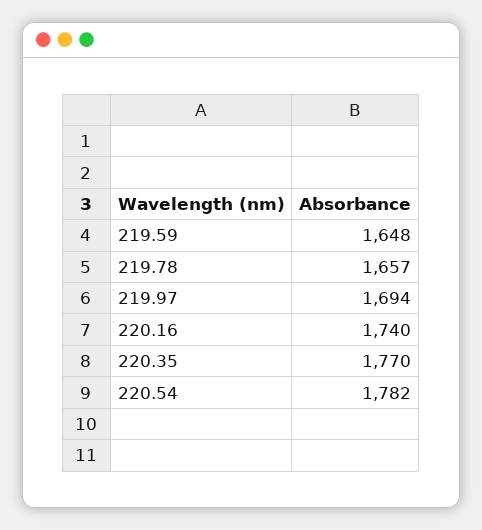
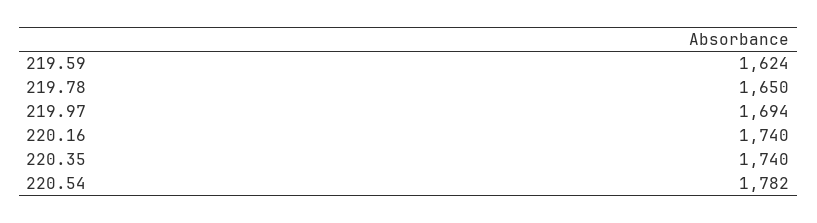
  {
-   "219.59": 1648,
+   "219.59": 1624,
-   "219.78": 1657,
+   "219.78": 1650,
    "219.97": 1694,
    "220.16": 1740,
-   "220.35": 1770,
+   "220.35": 1740,
    "220.54": 1782
  }

